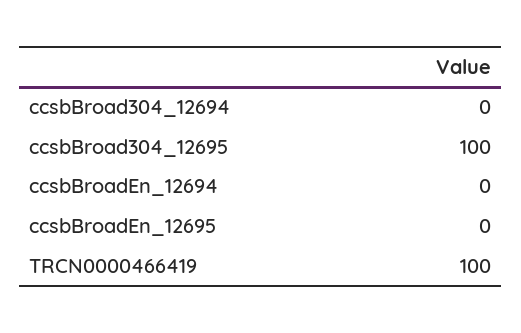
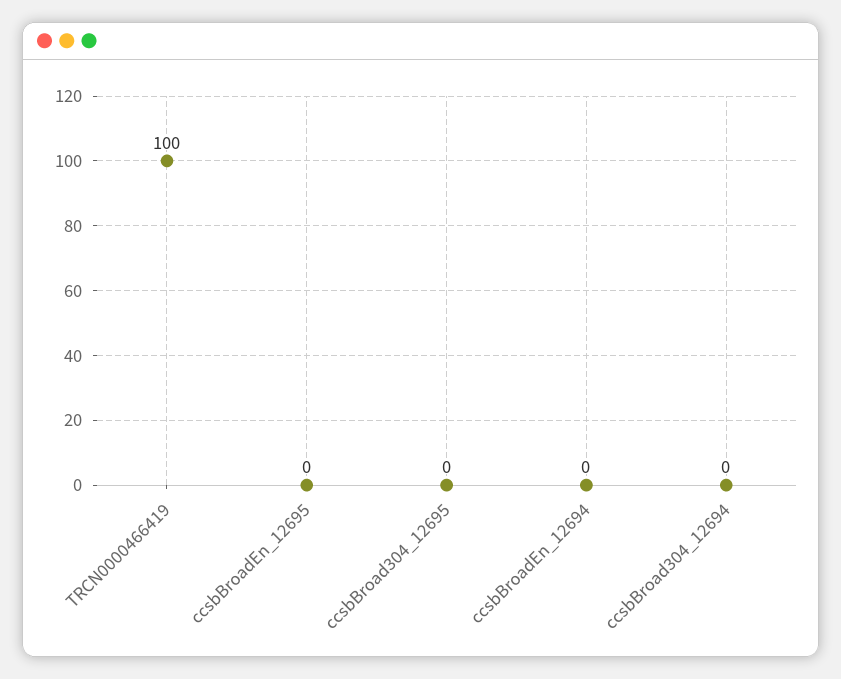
  {
    "ccsbBroad304_12694": 0,
-   "ccsbBroad304_12695": 100,
+   "ccsbBroad304_12695": 0,
    "ccsbBroadEn_12694": 0,
    "ccsbBroadEn_12695": 0,
    "TRCN0000466419": 100
  }

